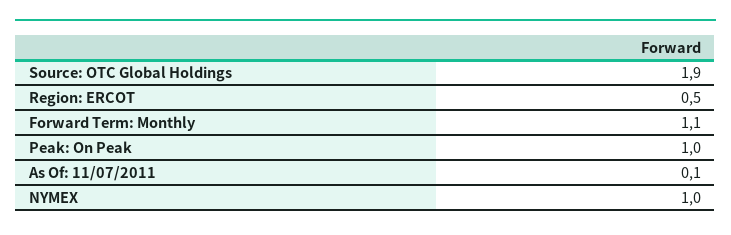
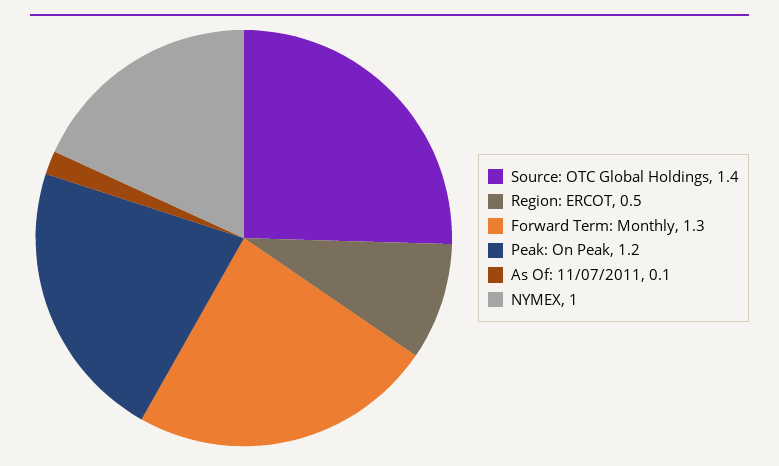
  {
-   "Source: OTC Global Holdings": 1.9,
+   "Source: OTC Global Holdings": 1.4,
    "Region: ERCOT": 0.5,
-   "Forward Term: Monthly": 1.1,
+   "Forward Term: Monthly": 1.3,
-   "Peak: On Peak": 1,
+   "Peak: On Peak": 1.2,
    "As Of: 11/07/2011": 0.1,
    "NYMEX": 1
  }

